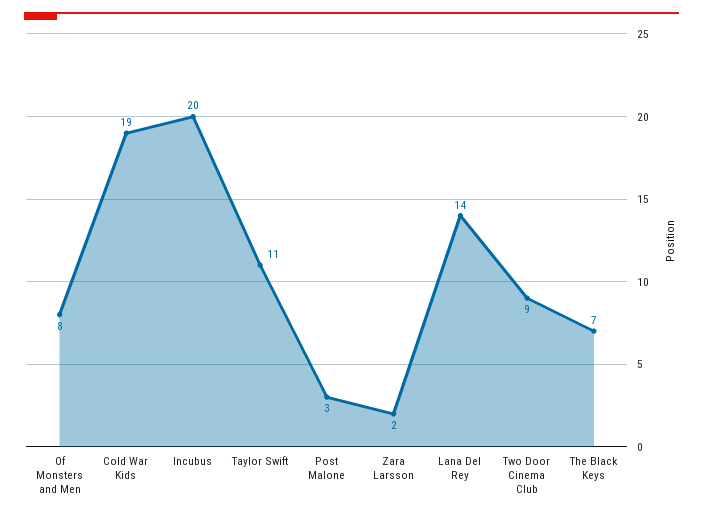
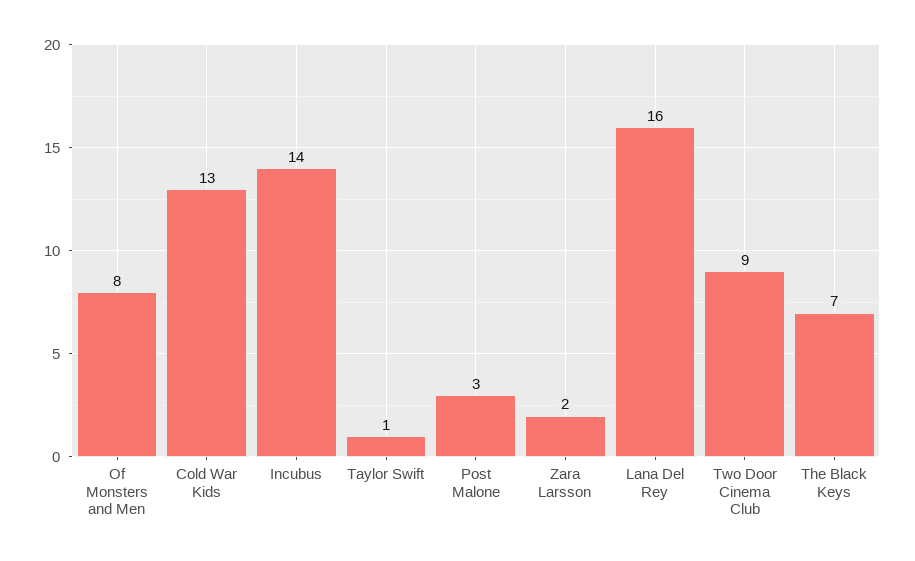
  {
    "Of Monsters and Men": 8,
-   "Cold War Kids": 19,
+   "Cold War Kids": 13,
-   "Incubus": 20,
+   "Incubus": 14,
-   "Taylor Swift": 11,
+   "Taylor Swift": 1,
    "Post Malone": 3,
    "Zara Larsson": 2,
-   "Lana Del Rey": 14,
+   "Lana Del Rey": 16,
    "Two Door Cinema Club": 9,
    "The Black Keys": 7
  }

